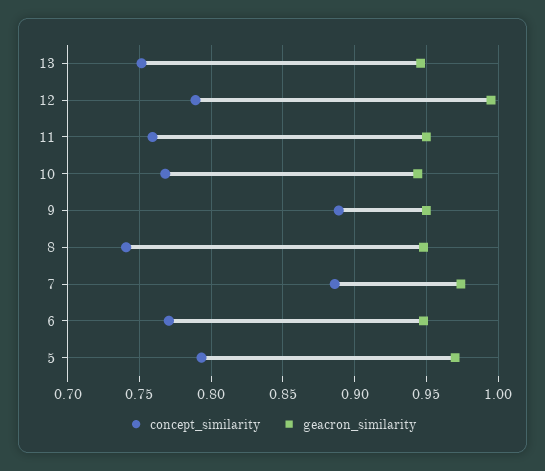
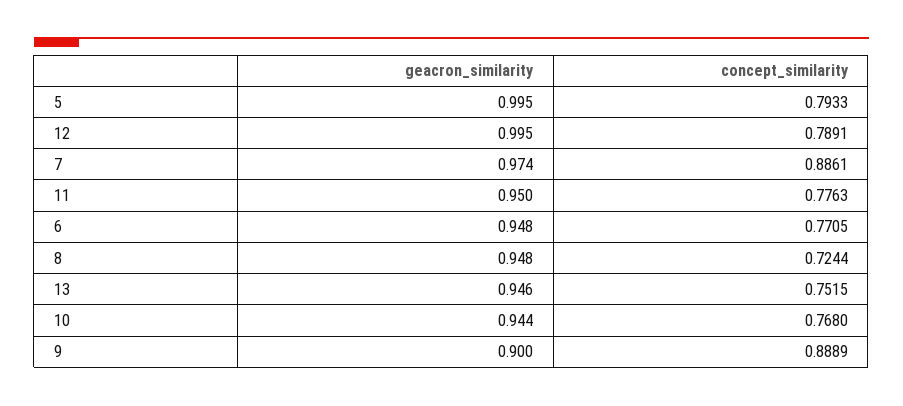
  {
    "concept_similarity": {
      "13": 0.7515,
      "12": 0.7891,
-     "11": 0.76,
+     "11": 0.7763,
      "10": 0.768,
      "9": 0.8889,
-     "8": 0.74,
+     "8": 0.7244,
      "7": 0.8861,
      "6": 0.7705,
      "5": 0.7933
    },
    "geacron_similarity": {
      "13": 0.946,
      "12": 0.995,
      "11": 0.95,
      "10": 0.944,
-     "9": 0.95,
+     "9": 0.9,
      "8": 0.948,
      "7": 0.974,
      "6": 0.948,
-     "5": 0.97
+     "5": 0.995
    }
  }

